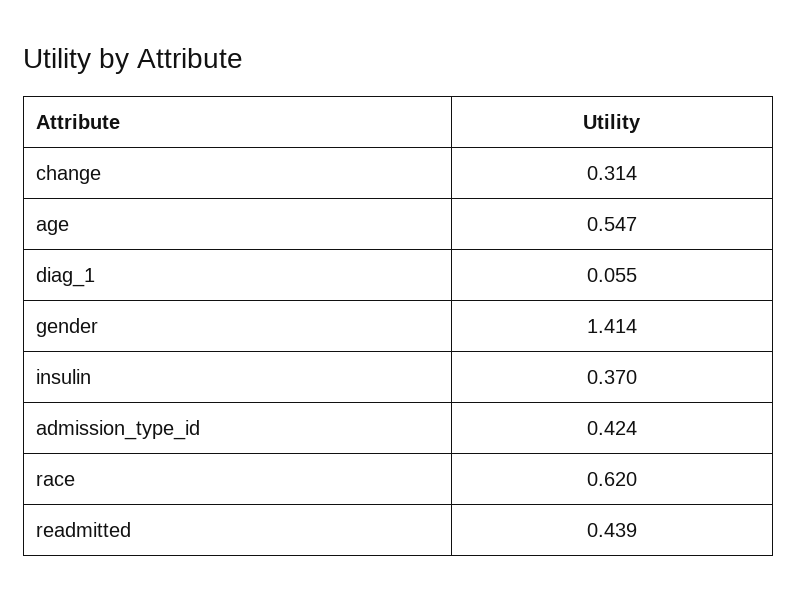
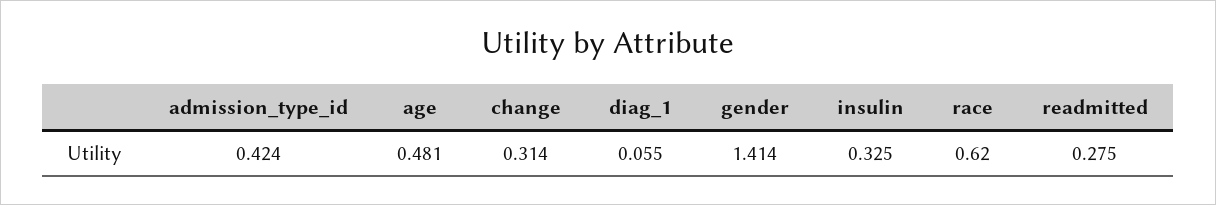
  {
    "change": 0.314,
-   "age": 0.547,
+   "age": 0.481,
    "diag_1": 0.055,
    "gender": 1.414,
-   "insulin": 0.37,
+   "insulin": 0.325,
    "admission_type_id": 0.424,
    "race": 0.62,
-   "readmitted": 0.439
+   "readmitted": 0.275
  }

